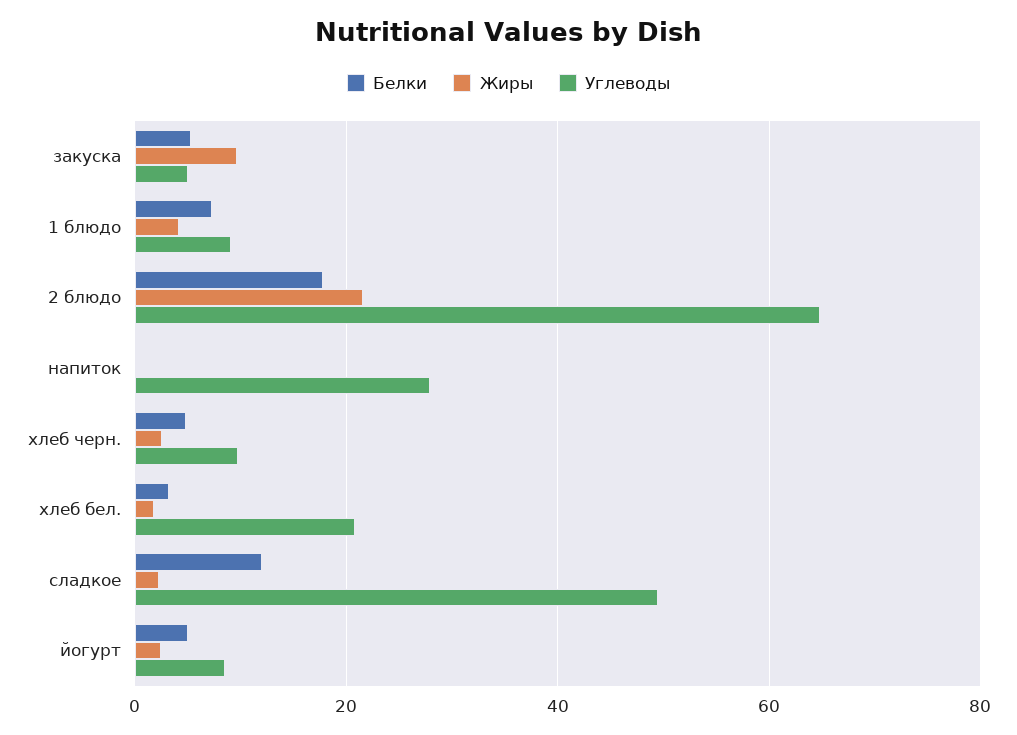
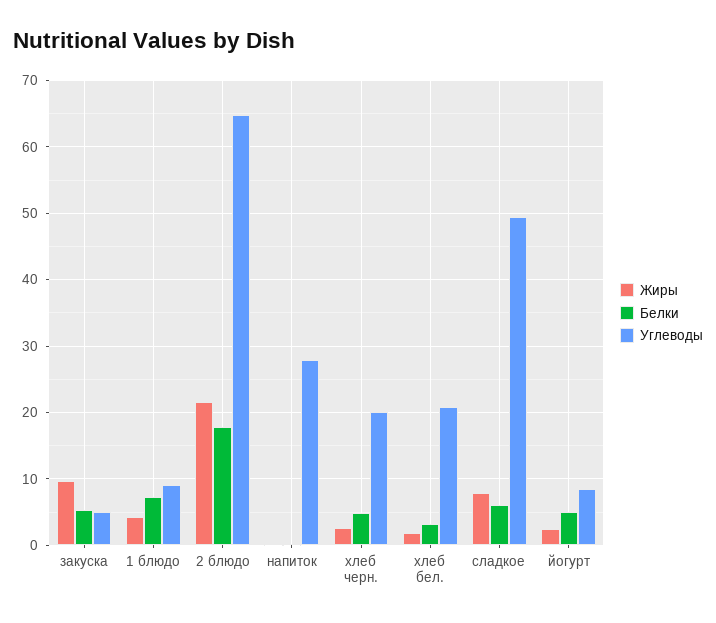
  {
    "Белки": {
      "закуска": 5,
      "1 блюдо": 7,
      "2 блюдо": 18,
      "напиток": 0,
      "хлеб черн.": 5,
      "хлеб бел.": 3,
-     "сладкое": 12,
+     "сладкое": 6,
      "йогурт": 5
    },
    "Жиры": {
      "закуска": 10,
      "1 блюдо": 4,
      "2 блюдо": 22,
      "напиток": 0,
      "хлеб черн.": 3,
      "хлеб бел.": 2,
-     "сладкое": 2,
+     "сладкое": 8,
      "йогурт": 3
    },
    "Углеводы": {
      "закуска": 5,
      "1 блюдо": 9,
      "2 блюдо": 65,
      "напиток": 28,
-     "хлеб черн.": 10,
+     "хлеб черн.": 20,
      "хлеб бел.": 21,
      "сладкое": 50,
      "йогурт": 9
    }
  }

